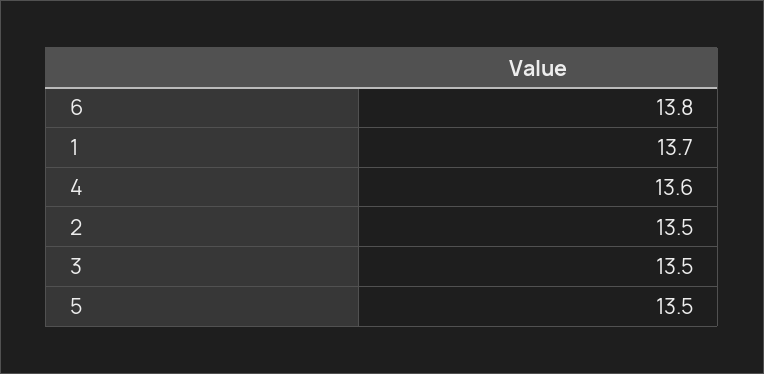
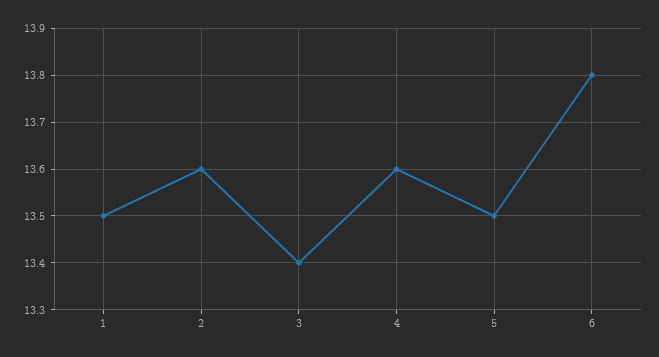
  {
    "6": 13.8,
-   "1": 13.7,
+   "1": 13.5,
    "4": 13.6,
-   "2": 13.5,
+   "2": 13.6,
-   "3": 13.5,
+   "3": 13.4,
    "5": 13.5
  }

